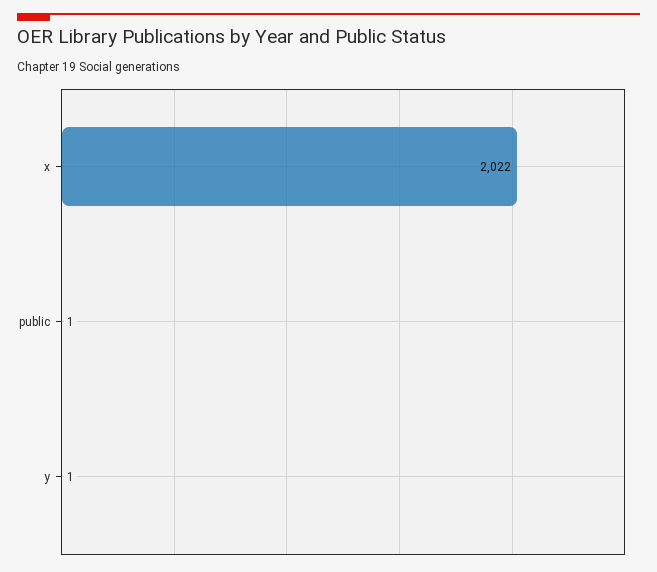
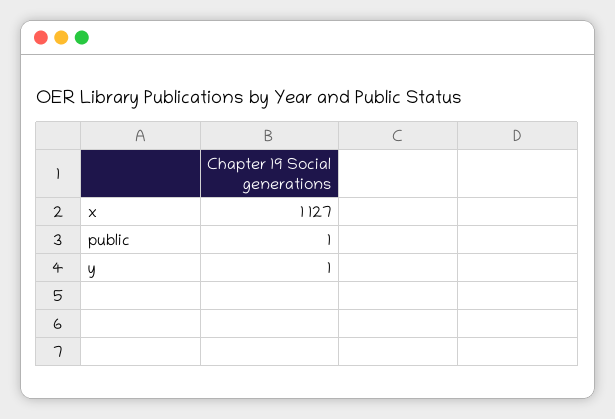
  {
-   "x": 2022,
+   "x": 1127,
    "public": 1,
    "y": 1
  }

